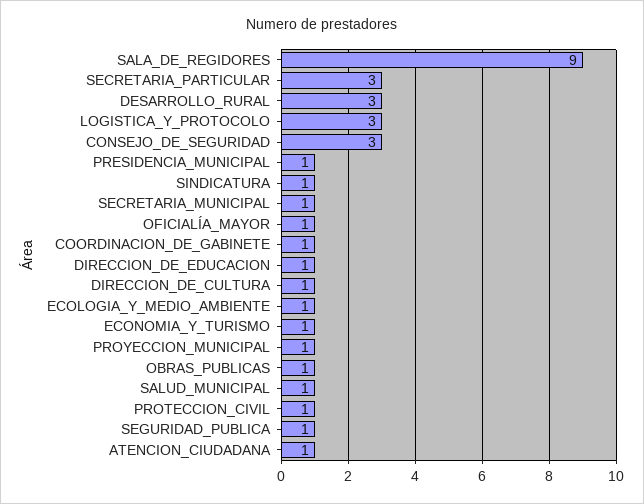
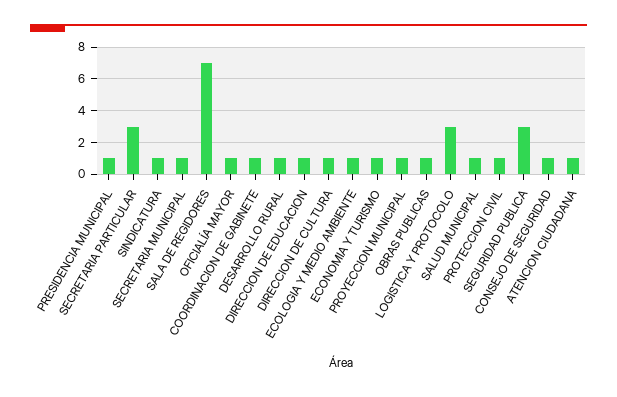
  {
-   "SALA_DE_REGIDORES": 9,
+   "SALA_DE_REGIDORES": 7,
    "SECRETARIA_PARTICULAR": 3,
-   "DESARROLLO_RURAL": 3,
+   "DESARROLLO_RURAL": 1,
    "LOGISTICA_Y_PROTOCOLO": 3,
-   "CONSEJO_DE_SEGURIDAD": 3,
+   "CONSEJO_DE_SEGURIDAD": 1,
    "PRESIDENCIA_MUNICIPAL": 1,
    "SINDICATURA": 1,
    "SECRETARIA_MUNICIPAL": 1,
    "OFICIALÍA_MAYOR": 1,
    "COORDINACION_DE_GABINETE": 1,
    "DIRECCION_DE_EDUCACION": 1,
    "DIRECCION_DE_CULTURA": 1,
    "ECOLOGIA_Y_MEDIO_AMBIENTE": 1,
    "ECONOMIA_Y_TURISMO": 1,
    "PROYECCION_MUNICIPAL": 1,
    "OBRAS_PUBLICAS": 1,
    "SALUD_MUNICIPAL": 1,
    "PROTECCION_CIVIL": 1,
-   "SEGURIDAD_PUBLICA": 1,
+   "SEGURIDAD_PUBLICA": 3,
    "ATENCION_CIUDADANA": 1
  }

